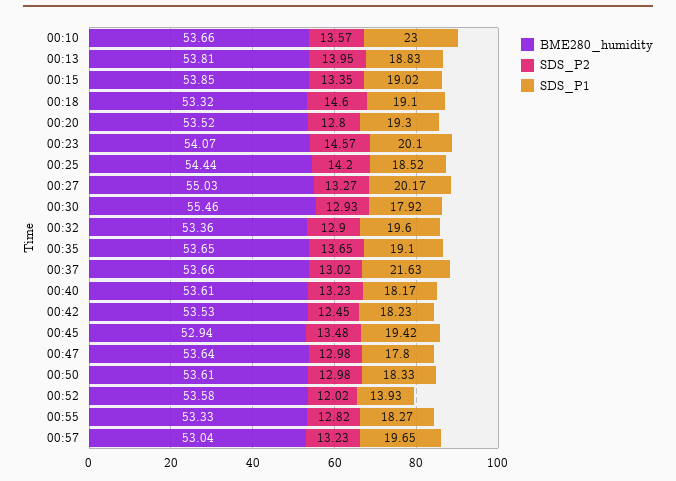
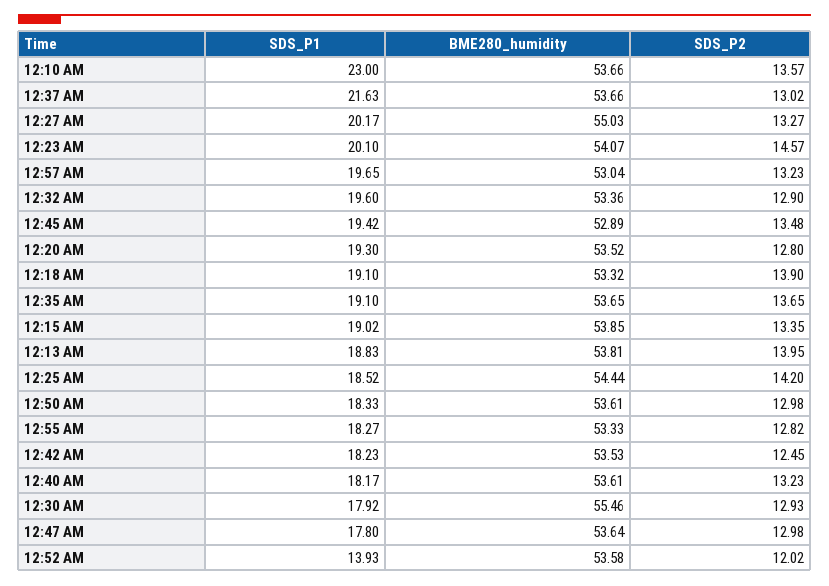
  {
    "BME280_humidity": {
      "00:10": 53.66,
      "00:13": 53.81,
      "00:15": 53.85,
      "00:18": 53.32,
      "00:20": 53.52,
      "00:23": 54.07,
      "00:25": 54.44,
      "00:27": 55.03,
      "00:30": 55.46,
      "00:32": 53.36,
      "00:35": 53.65,
      "00:37": 53.66,
      "00:40": 53.61,
      "00:42": 53.53,
-     "00:45": 52.94,
+     "00:45": 52.89,
      "00:47": 53.64,
      "00:50": 53.61,
      "00:52": 53.58,
      "00:55": 53.33,
      "00:57": 53.04
    },
    "SDS_P2": {
      "00:10": 13.57,
      "00:13": 13.95,
      "00:15": 13.35,
-     "00:18": 14.6,
+     "00:18": 13.9,
      "00:20": 12.8,
      "00:23": 14.57,
      "00:25": 14.2,
      "00:27": 13.27,
      "00:30": 12.93,
      "00:32": 12.9,
      "00:35": 13.65,
      "00:37": 13.02,
      "00:40": 13.23,
      "00:42": 12.45,
      "00:45": 13.48,
      "00:47": 12.98,
      "00:50": 12.98,
      "00:52": 12.02,
      "00:55": 12.82,
      "00:57": 13.23
    },
    "SDS_P1": {
      "00:10": 23,
      "00:13": 18.83,
      "00:15": 19.02,
      "00:18": 19.1,
      "00:20": 19.3,
      "00:23": 20.1,
      "00:25": 18.52,
      "00:27": 20.17,
      "00:30": 17.92,
      "00:32": 19.6,
      "00:35": 19.1,
      "00:37": 21.63,
      "00:40": 18.17,
      "00:42": 18.23,
      "00:45": 19.42,
      "00:47": 17.8,
      "00:50": 18.33,
      "00:52": 13.93,
      "00:55": 18.27,
      "00:57": 19.65
    }
  }

